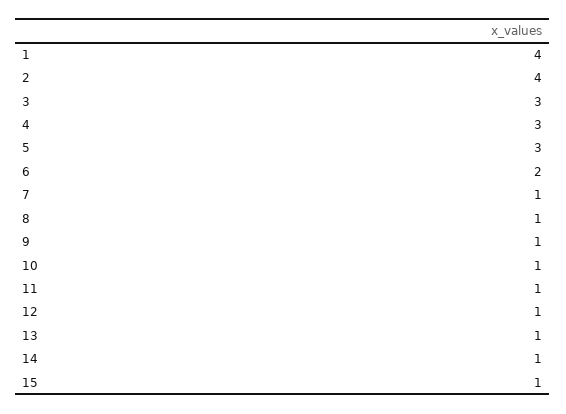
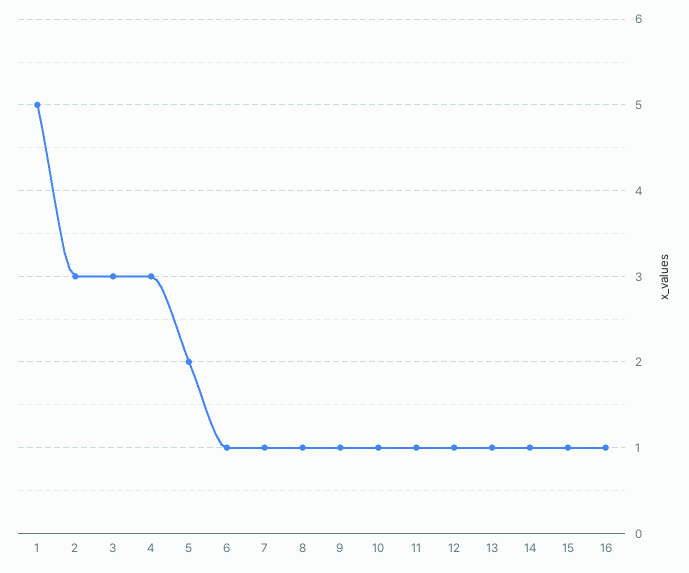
  {
-   "1": 4,
+   "1": 5,
-   "2": 4,
+   "2": 3,
    "3": 3,
    "4": 3,
-   "5": 3,
+   "5": 2,
-   "6": 2,
+   "6": 1,
    "7": 1,
    "8": 1,
    "9": 1,
    "10": 1,
    "11": 1,
    "12": 1,
    "13": 1,
    "14": 1,
-   "15": 1
+   "15": 1,
+   "16": 1
  }

